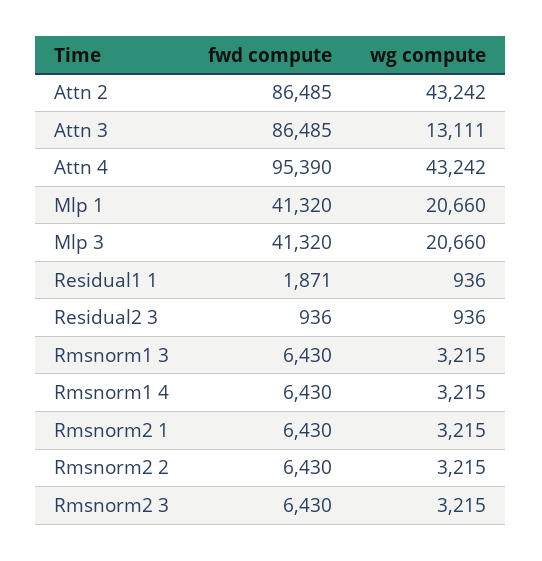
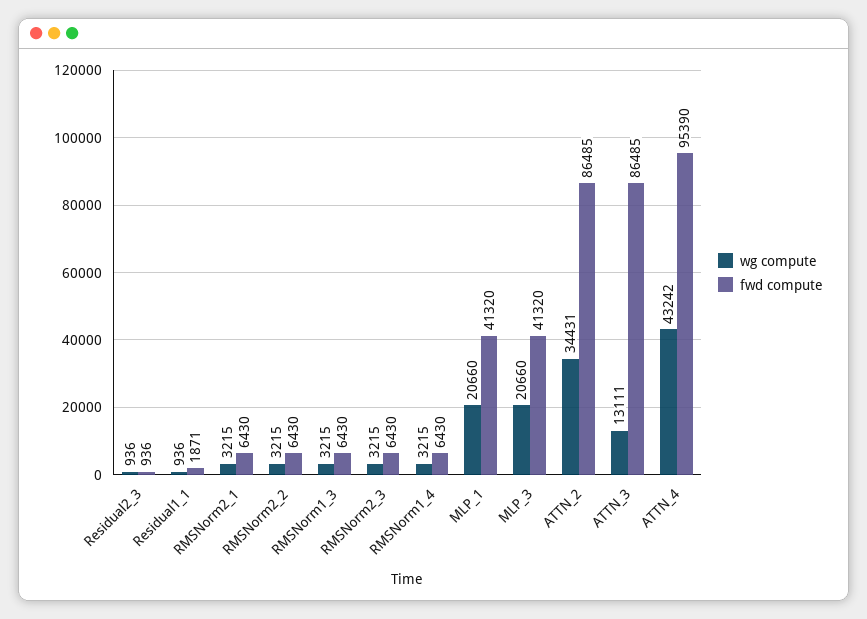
  {
    "fwd compute": {
      "Attn 2": 86485,
      "Attn 3": 86485,
      "Attn 4": 95390,
      "Mlp 1": 41320,
      "Mlp 3": 41320,
      "Residual1 1": 1871,
      "Residual2 3": 936,
      "Rmsnorm1 3": 6430,
      "Rmsnorm1 4": 6430,
      "Rmsnorm2 1": 6430,
      "Rmsnorm2 2": 6430,
      "Rmsnorm2 3": 6430
    },
    "wg compute": {
-     "Attn 2": 43242,
+     "Attn 2": 34431,
      "Attn 3": 13111,
      "Attn 4": 43242,
      "Mlp 1": 20660,
      "Mlp 3": 20660,
      "Residual1 1": 936,
      "Residual2 3": 936,
      "Rmsnorm1 3": 3215,
      "Rmsnorm1 4": 3215,
      "Rmsnorm2 1": 3215,
      "Rmsnorm2 2": 3215,
      "Rmsnorm2 3": 3215
    }
  }

